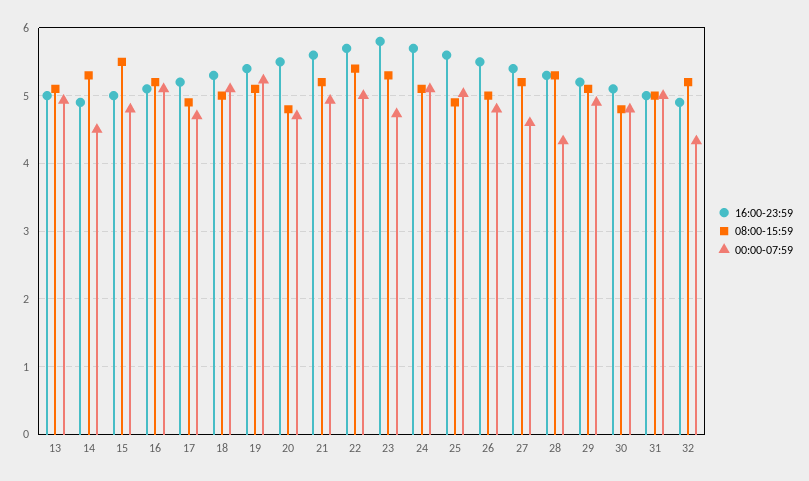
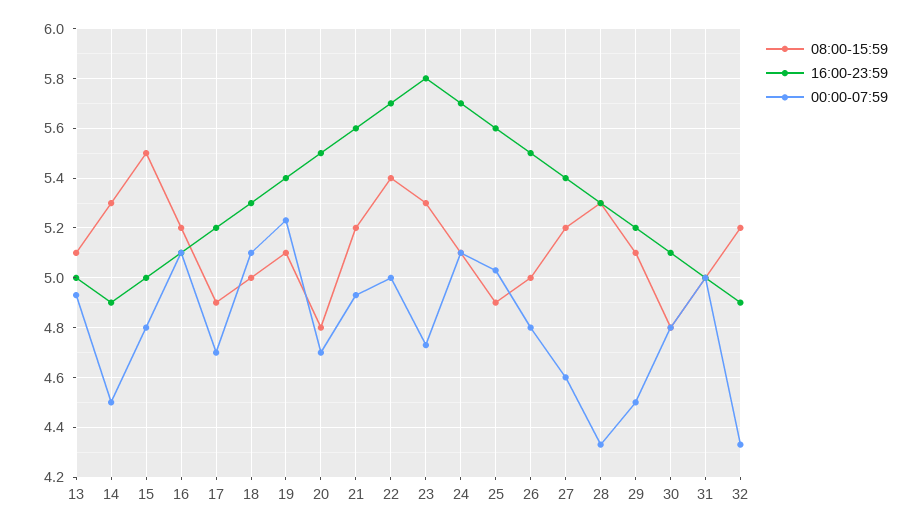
  {
    "16:00-23:59": {
      "13": 5,
      "14": 4.9,
      "15": 5,
      "16": 5.1,
      "17": 5.2,
      "18": 5.3,
      "19": 5.4,
      "20": 5.5,
      "21": 5.6,
      "22": 5.7,
      "23": 5.8,
      "24": 5.7,
      "25": 5.6,
      "26": 5.5,
      "27": 5.4,
      "28": 5.3,
      "29": 5.2,
      "30": 5.1,
      "31": 5,
      "32": 4.9
    },
    "08:00-15:59": {
      "13": 5.1,
      "14": 5.3,
      "15": 5.5,
      "16": 5.2,
      "17": 4.9,
      "18": 5,
      "19": 5.1,
      "20": 4.8,
      "21": 5.2,
      "22": 5.4,
      "23": 5.3,
      "24": 5.1,
      "25": 4.9,
      "26": 5,
      "27": 5.2,
      "28": 5.3,
      "29": 5.1,
      "30": 4.8,
      "31": 5,
      "32": 5.2
    },
    "00:00-07:59": {
      "13": 4.95,
      "14": 4.5,
      "15": 4.8,
      "16": 5.1,
      "17": 4.7,
      "18": 5.1,
      "19": 5.25,
      "20": 4.7,
      "21": 4.95,
      "22": 5,
      "23": 4.75,
      "24": 5.1,
      "25": 5.05,
      "26": 4.8,
      "27": 4.6,
      "28": 4.35,
-     "29": 4.9,
+     "29": 4.5,
      "30": 4.8,
      "31": 5,
      "32": 4.35
    }
  }

